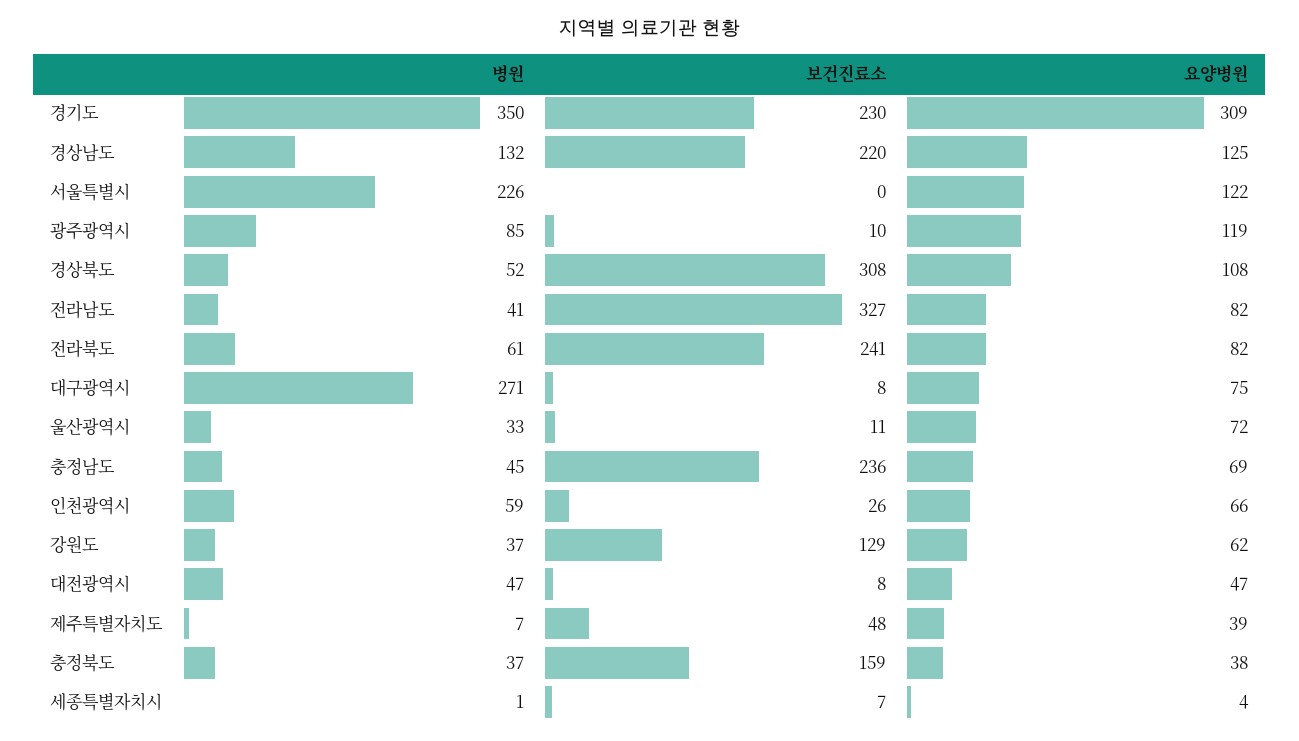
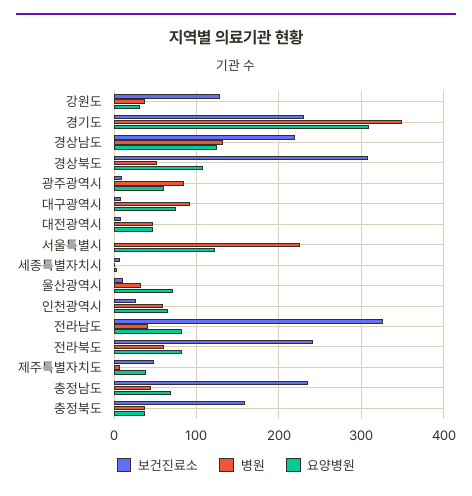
  {
    "병원": {
      "경기도": 350,
      "경상남도": 132,
      "서울특별시": 226,
      "광주광역시": 85,
      "경상북도": 52,
      "전라남도": 41,
      "전라북도": 61,
-     "대구광역시": 271,
+     "대구광역시": 90,
      "울산광역시": 33,
      "충정남도": 45,
      "인천광역시": 59,
      "강원도": 37,
      "대전광역시": 47,
      "제주특별자치도": 7,
      "충정북도": 37,
      "세종특별자치시": 1
    },
    "보건진료소": {
      "경기도": 230,
      "경상남도": 220,
      "서울특별시": 0,
      "광주광역시": 10,
      "경상북도": 308,
      "전라남도": 327,
      "전라북도": 241,
      "대구광역시": 8,
      "울산광역시": 11,
      "충정남도": 236,
      "인천광역시": 26,
      "강원도": 129,
      "대전광역시": 8,
      "제주특별자치도": 48,
      "충정북도": 159,
      "세종특별자치시": 7
    },
    "요양병원": {
      "경기도": 309,
      "경상남도": 125,
      "서울특별시": 122,
-     "광주광역시": 119,
+     "광주광역시": 60,
      "경상북도": 108,
      "전라남도": 82,
      "전라북도": 82,
      "대구광역시": 75,
      "울산광역시": 72,
      "충정남도": 69,
      "인천광역시": 66,
-     "강원도": 62,
+     "강원도": 30,
      "대전광역시": 47,
      "제주특별자치도": 39,
      "충정북도": 38,
      "세종특별자치시": 4
    }
  }

